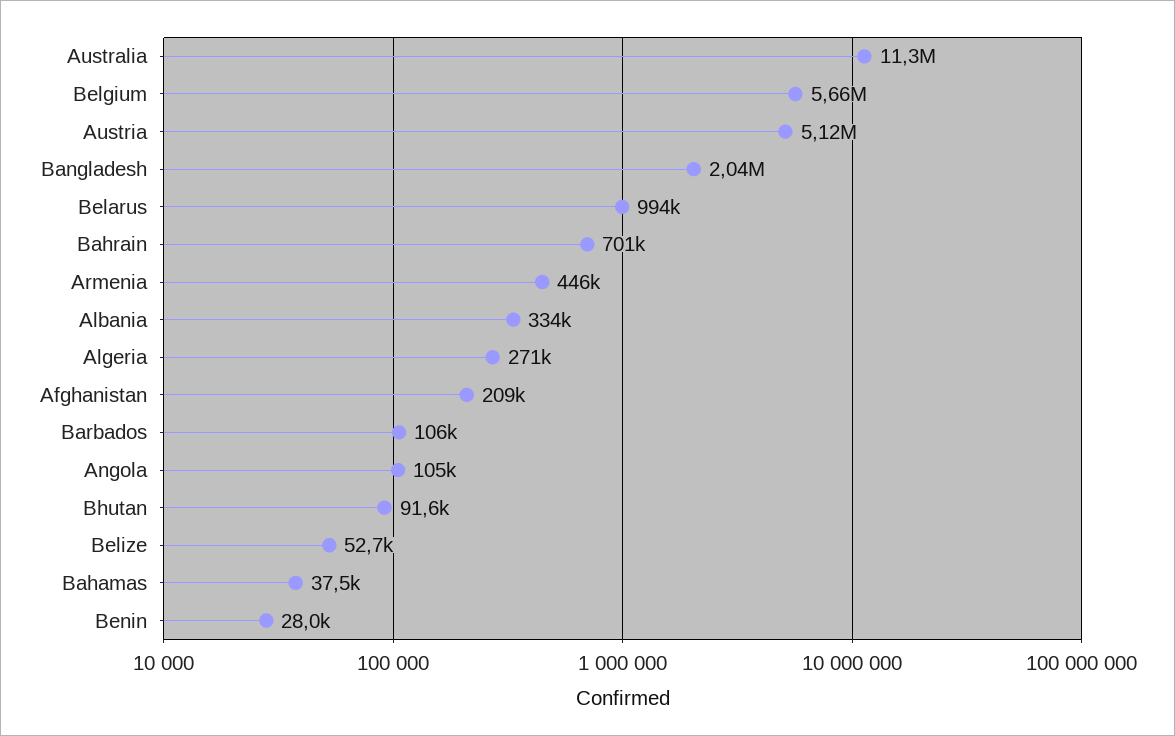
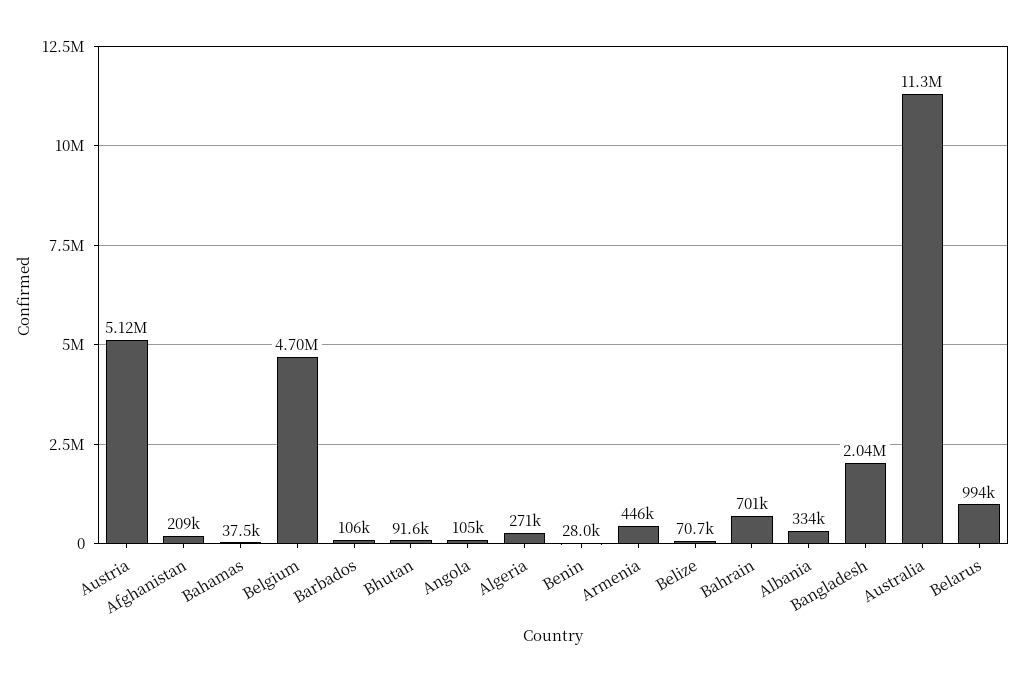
  {
    "Australia": 11300000,
-   "Belgium": 5660000,
+   "Belgium": 4700000,
    "Austria": 5120000,
    "Bangladesh": 2040000,
    "Belarus": 994000,
    "Bahrain": 701000,
    "Armenia": 446000,
    "Albania": 334000,
    "Algeria": 271000,
    "Afghanistan": 209000,
    "Barbados": 106000,
    "Angola": 105000,
    "Bhutan": 91600,
-   "Belize": 52700,
+   "Belize": 70700,
    "Bahamas": 37500,
    "Benin": 28000
  }

